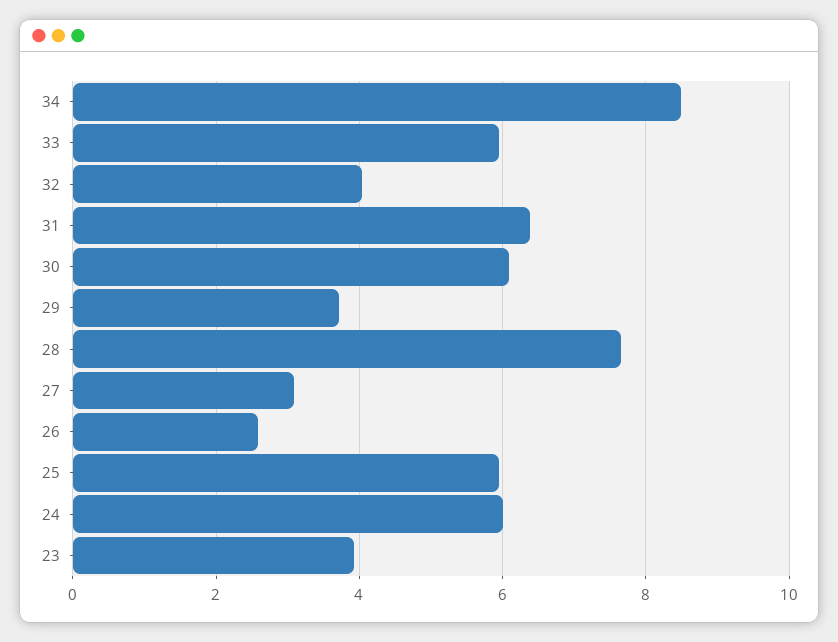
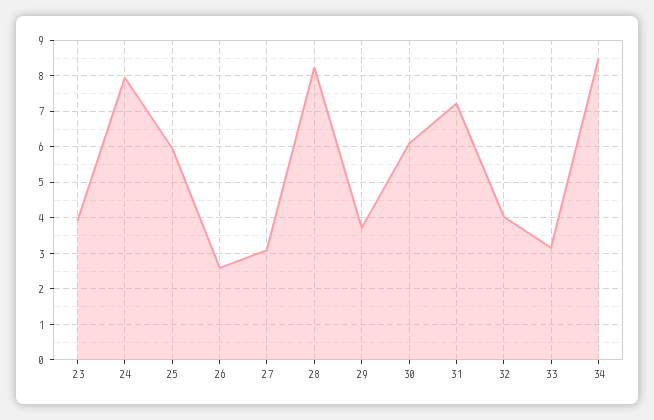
  {
    "34": 8.4,
-   "33": 6,
+   "33": 3.2,
    "32": 4,
-   "31": 6.4,
+   "31": 7.2,
    "30": 6,
    "29": 3.8,
-   "28": 7.6,
+   "28": 8.2,
    "27": 3,
    "26": 2.6,
    "25": 6,
-   "24": 6,
+   "24": 8,
    "23": 4
  }

